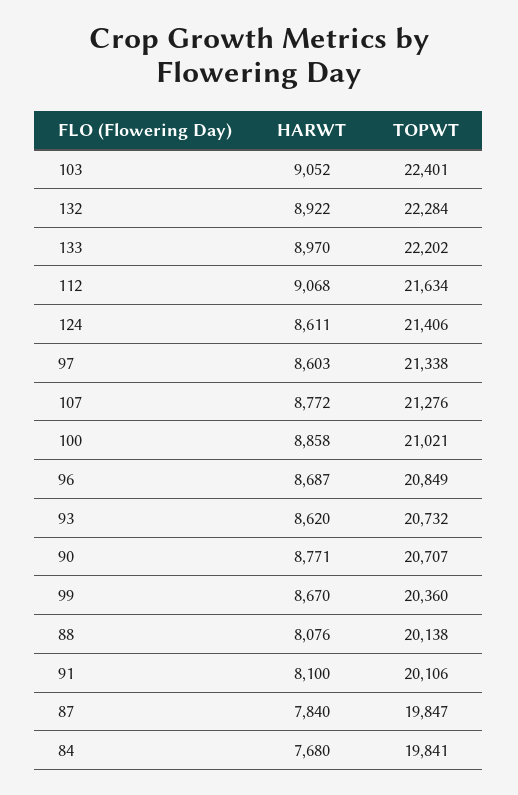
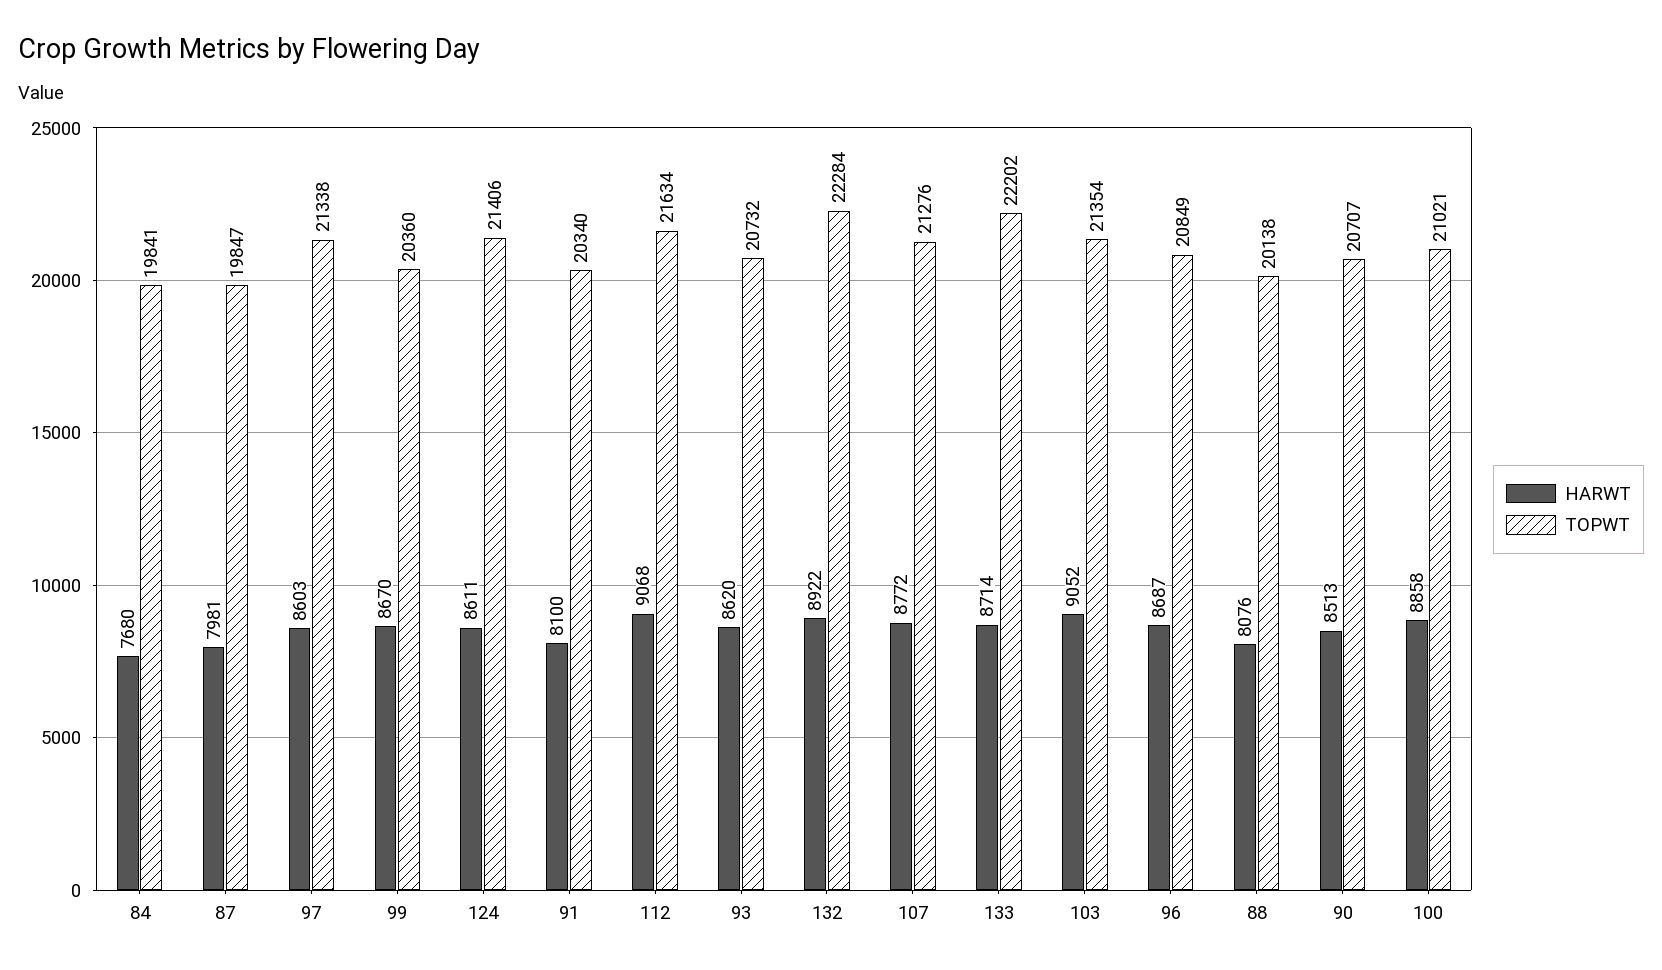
  {
    "HARWT": {
      "103": 9052,
      "132": 8922,
-     "133": 8970,
+     "133": 8714,
      "112": 9068,
      "124": 8611,
      "97": 8603,
      "107": 8772,
      "100": 8858,
      "96": 8687,
      "93": 8620,
-     "90": 8771,
+     "90": 8513,
      "99": 8670,
      "88": 8076,
      "91": 8100,
-     "87": 7840,
+     "87": 7981,
      "84": 7680
    },
    "TOPWT": {
-     "103": 22401,
+     "103": 21354,
      "132": 22284,
      "133": 22202,
      "112": 21634,
      "124": 21406,
      "97": 21338,
      "107": 21276,
      "100": 21021,
      "96": 20849,
      "93": 20732,
      "90": 20707,
      "99": 20360,
      "88": 20138,
-     "91": 20106,
+     "91": 20340,
      "87": 19847,
      "84": 19841
    }
  }

